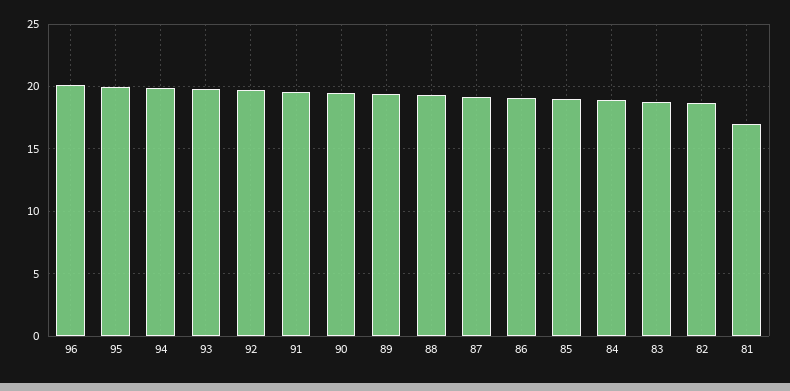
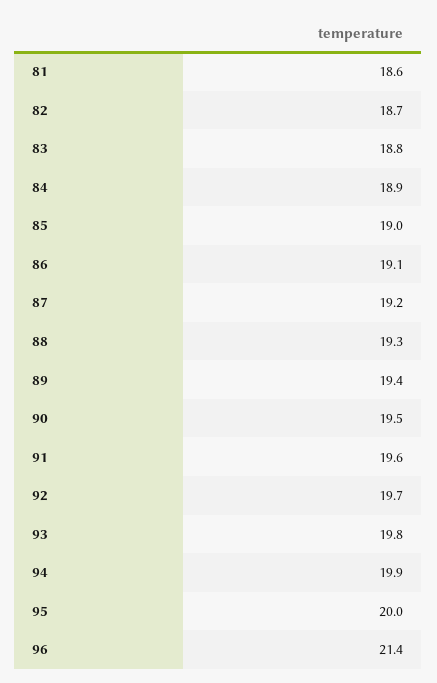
  {
-   "96": 20,
+   "96": 21.4,
    "95": 20,
    "94": 19.9,
    "93": 19.8,
    "92": 19.7,
    "91": 19.6,
    "90": 19.5,
    "89": 19.4,
    "88": 19.3,
    "87": 19.2,
    "86": 19.1,
    "85": 19,
    "84": 18.9,
    "83": 18.8,
    "82": 18.7,
-   "81": 17
+   "81": 18.6
  }

